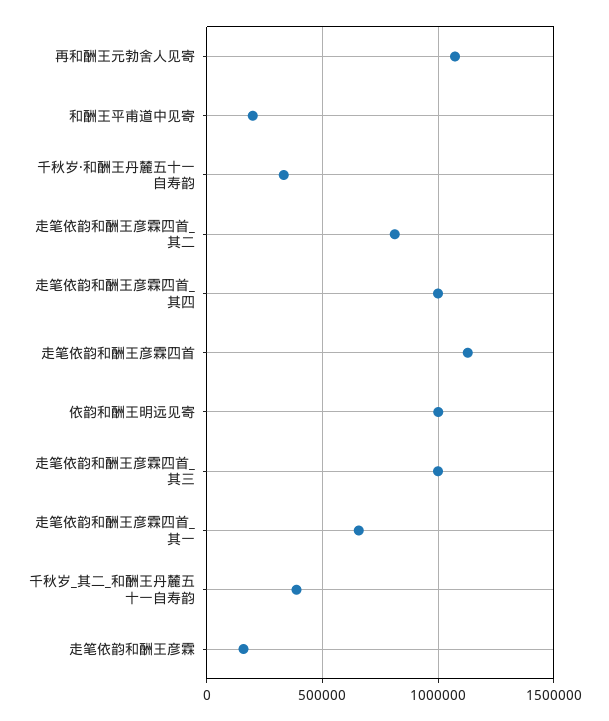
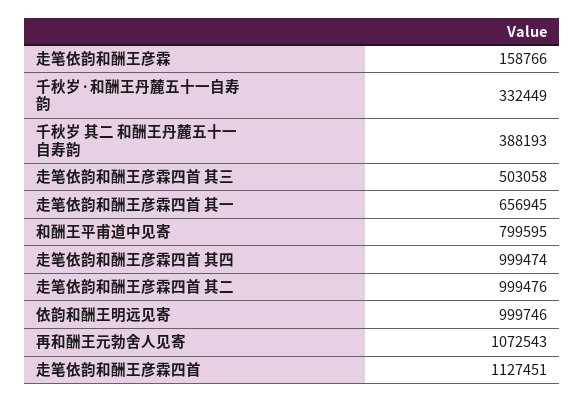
  {
    "再和酬王元勃舍人见寄": 1072543,
-   "和酬王平甫道中见寄": 200000,
+   "和酬王平甫道中见寄": 799595,
    "千秋岁·和酬王丹麓五十一自寿韵": 332449,
-   "走笔依韵和酬王彦霖四首_其二": 800000,
+   "走笔依韵和酬王彦霖四首_其二": 999476,
    "走笔依韵和酬王彦霖四首_其四": 999474,
    "走笔依韵和酬王彦霖四首": 1127451,
    "依韵和酬王明远见寄": 999746,
-   "走笔依韵和酬王彦霖四首_其三": 1000000,
+   "走笔依韵和酬王彦霖四首_其三": 503058,
    "走笔依韵和酬王彦霖四首_其一": 656945,
    "千秋岁_其二_和酬王丹麓五十一自寿韵": 388193,
    "走笔依韵和酬王彦霖": 158766
  }

